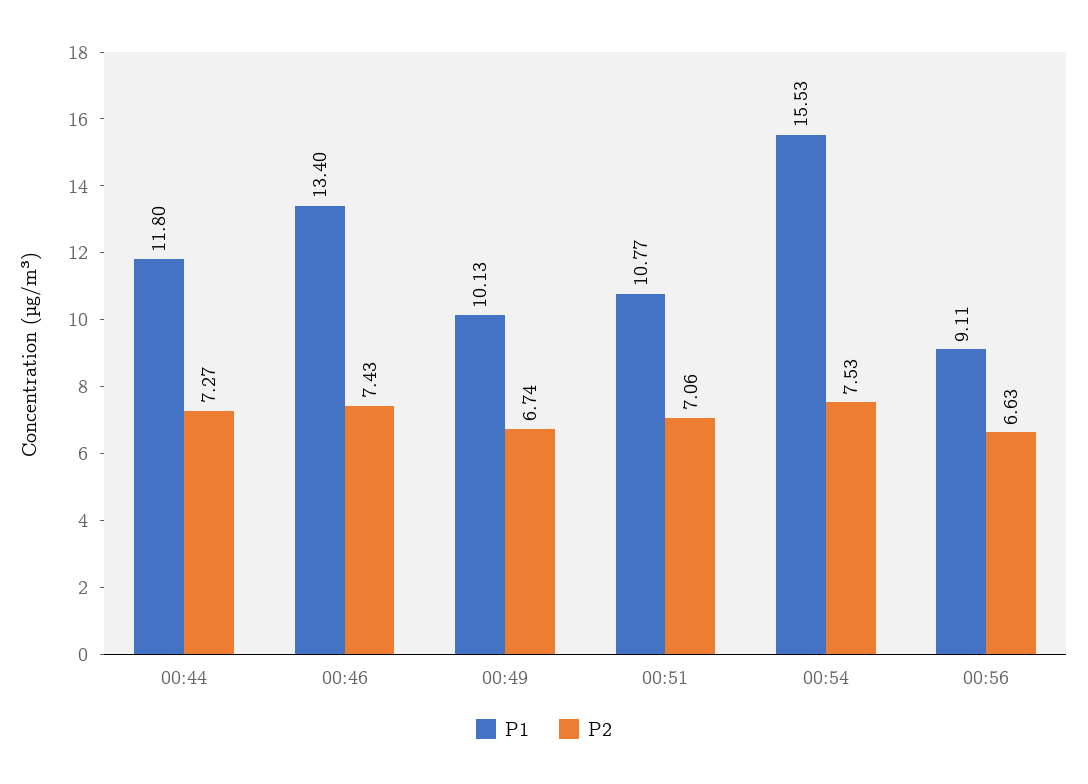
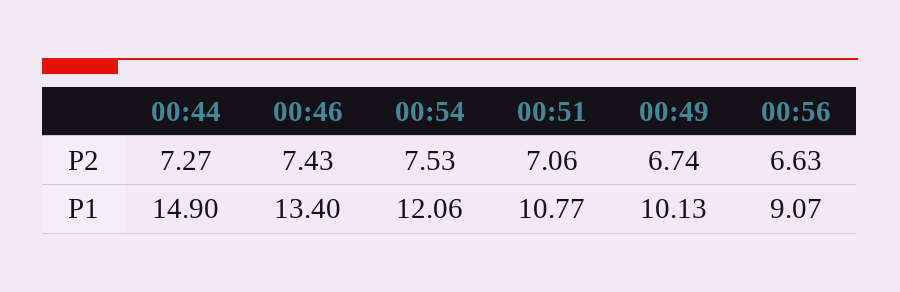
  {
    "P1": {
-     "00:44": 11.8,
+     "00:44": 14.9,
      "00:46": 13.4,
      "00:49": 10.13,
      "00:51": 10.77,
-     "00:54": 15.53,
+     "00:54": 12.06,
-     "00:56": 9.11
+     "00:56": 9.07
    },
    "P2": {
      "00:44": 7.27,
      "00:46": 7.43,
      "00:49": 6.74,
      "00:51": 7.06,
      "00:54": 7.53,
      "00:56": 6.63
    }
  }

